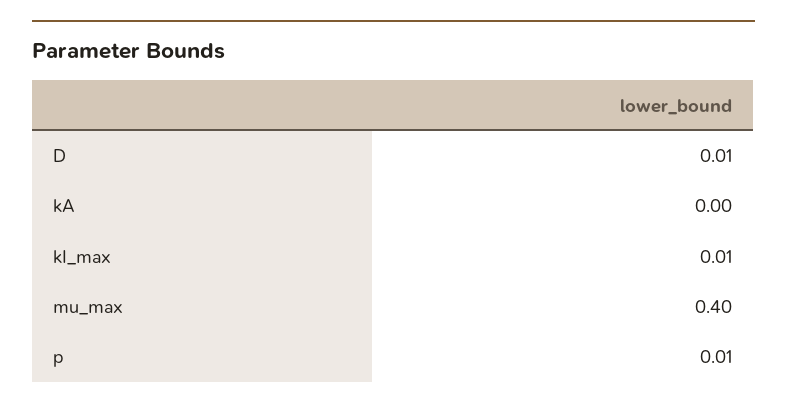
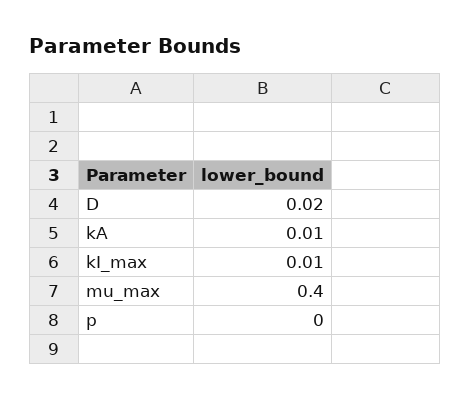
  {
-   "D": 0.01,
+   "D": 0.02,
-   "kA": 0,
+   "kA": 0.01,
    "kI_max": 0.01,
    "mu_max": 0.4,
-   "p": 0.01
+   "p": 0
  }

